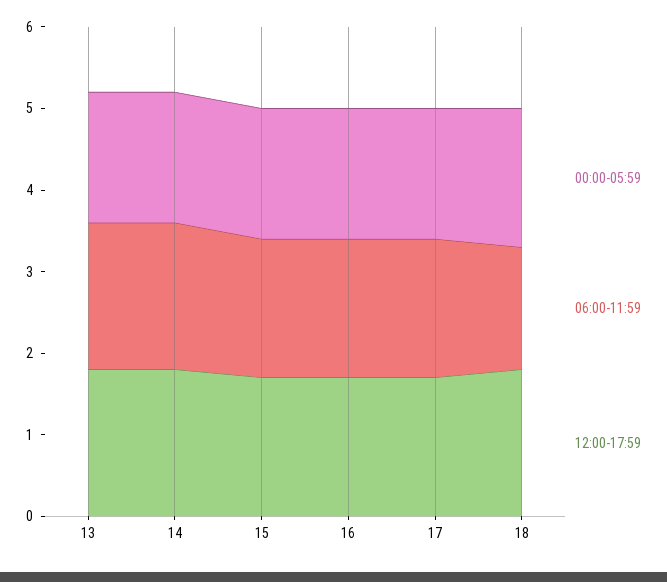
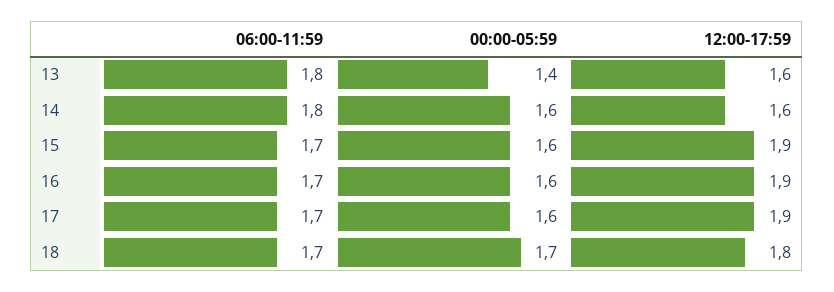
  {
    "00:00-05:59": {
-     "13": 1.6,
+     "13": 1.4,
      "14": 1.6,
      "15": 1.6,
      "16": 1.6,
      "17": 1.6,
      "18": 1.7
    },
    "06:00-11:59": {
      "13": 1.8,
      "14": 1.8,
      "15": 1.7,
      "16": 1.7,
      "17": 1.7,
-     "18": 1.5
+     "18": 1.7
    },
    "12:00-17:59": {
-     "13": 1.8,
+     "13": 1.6,
-     "14": 1.8,
+     "14": 1.6,
-     "15": 1.7,
+     "15": 1.9,
-     "16": 1.7,
+     "16": 1.9,
-     "17": 1.7,
+     "17": 1.9,
      "18": 1.8
    }
  }

